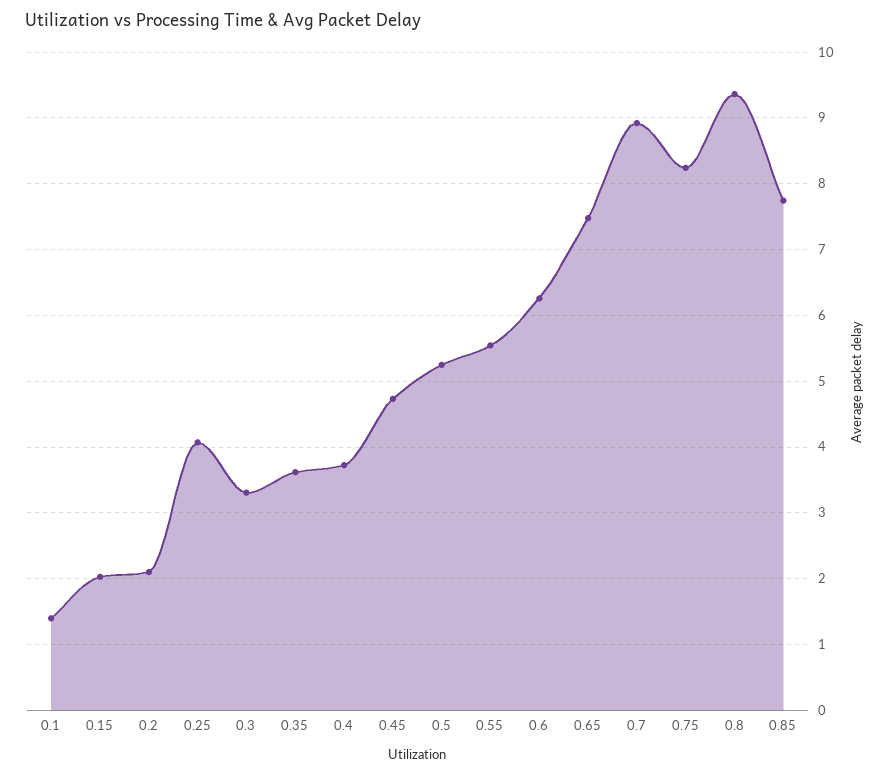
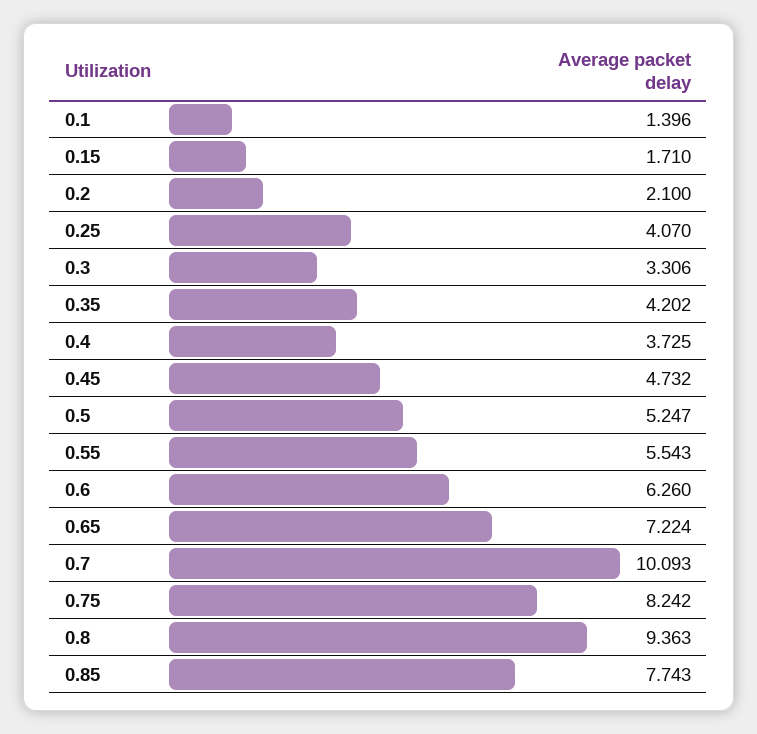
  {
    "0.1": 1.396,
-   "0.15": 2,
+   "0.15": 1.71,
    "0.2": 2.1,
    "0.25": 4.07,
    "0.3": 3.306,
-   "0.35": 3.6,
+   "0.35": 4.202,
    "0.4": 3.725,
    "0.45": 4.732,
    "0.5": 5.247,
    "0.55": 5.543,
    "0.6": 6.26,
-   "0.65": 7.5,
+   "0.65": 7.224,
-   "0.7": 8.9,
+   "0.7": 10.093,
    "0.75": 8.242,
    "0.8": 9.363,
    "0.85": 7.743
  }

